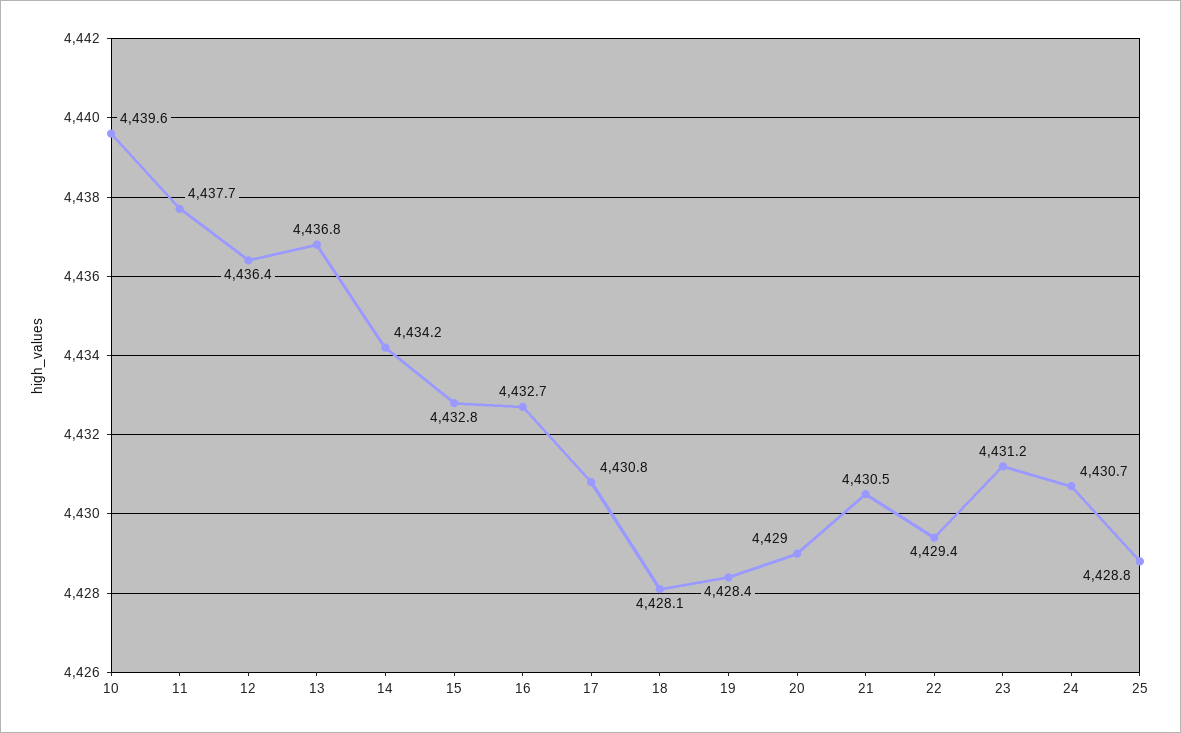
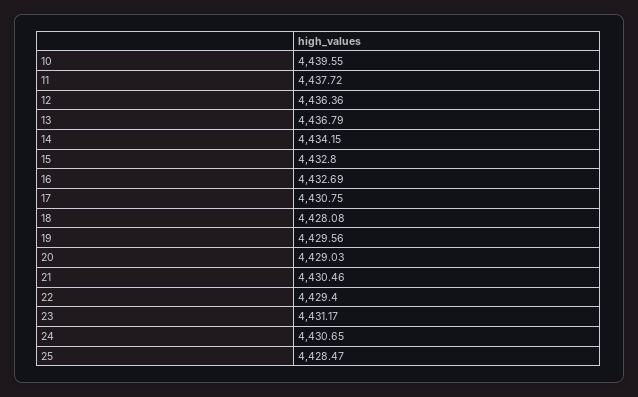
  {
    "10": 4439.55,
    "11": 4437.72,
    "12": 4436.36,
    "13": 4436.79,
    "14": 4434.15,
    "15": 4432.8,
    "16": 4432.69,
    "17": 4430.75,
    "18": 4428.08,
-   "19": 4428.4,
+   "19": 4429.56,
    "20": 4429.03,
    "21": 4430.46,
    "22": 4429.4,
    "23": 4431.17,
    "24": 4430.65,
-   "25": 4428.8
+   "25": 4428.47
  }

